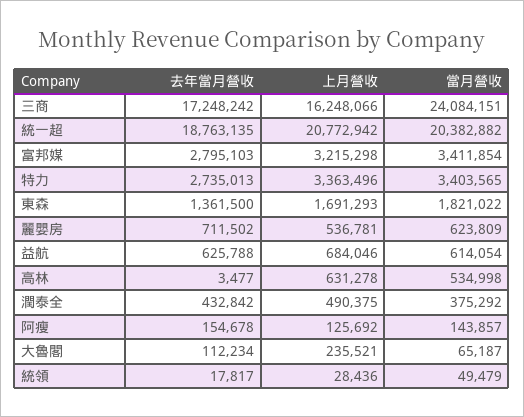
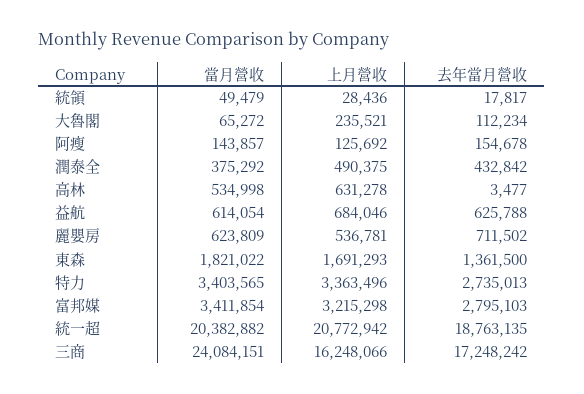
  {
    "去年當月營收": {
      "三商": 17248242,
      "統一超": 18763135,
      "富邦媒": 2795103,
      "特力": 2735013,
      "東森": 1361500,
      "麗嬰房": 711502,
      "益航": 625788,
      "高林": 3477,
      "潤泰全": 432842,
      "阿瘦": 154678,
      "大魯閣": 112234,
      "統領": 17817
    },
    "上月營收": {
      "三商": 16248066,
      "統一超": 20772942,
      "富邦媒": 3215298,
      "特力": 3363496,
      "東森": 1691293,
      "麗嬰房": 536781,
      "益航": 684046,
      "高林": 631278,
      "潤泰全": 490375,
      "阿瘦": 125692,
      "大魯閣": 235521,
      "統領": 28436
    },
    "當月營收": {
      "三商": 24084151,
      "統一超": 20382882,
      "富邦媒": 3411854,
      "特力": 3403565,
      "東森": 1821022,
      "麗嬰房": 623809,
      "益航": 614054,
      "高林": 534998,
      "潤泰全": 375292,
      "阿瘦": 143857,
-     "大魯閣": 65187,
+     "大魯閣": 65272,
      "統領": 49479
    }
  }

